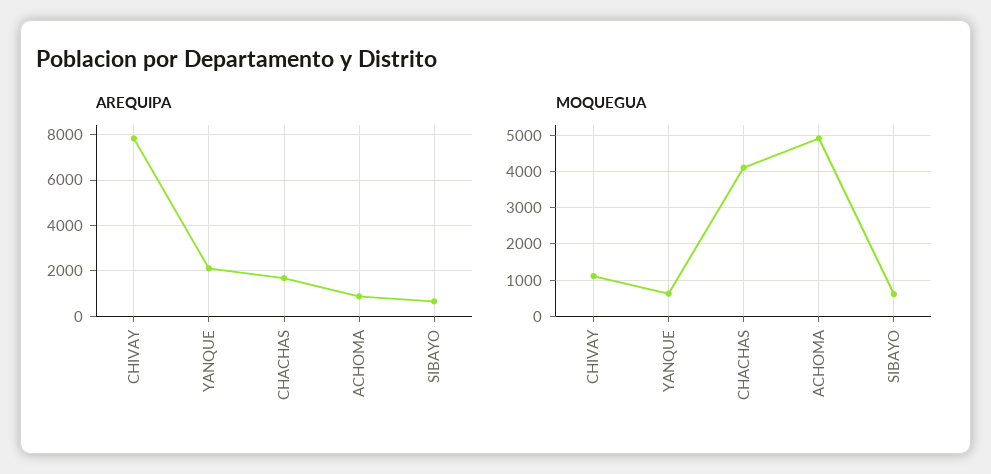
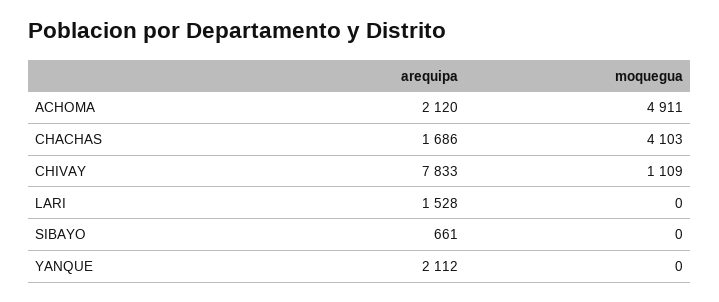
  {
    "AREQUIPA": {
      "CHIVAY": 7833,
      "YANQUE": 2112,
      "CHACHAS": 1686,
-     "ACHOMA": 1000,
+     "ACHOMA": 2120,
-     "SIBAYO": 661
+     "SIBAYO": 661,
+     "LARI": 1528
    },
    "MOQUEGUA": {
      "CHIVAY": 1109,
-     "YANQUE": 600,
+     "YANQUE": 0,
      "CHACHAS": 4103,
      "ACHOMA": 4911,
-     "SIBAYO": 600
+     "SIBAYO": 0,
+     "LARI": 0
    }
  }

